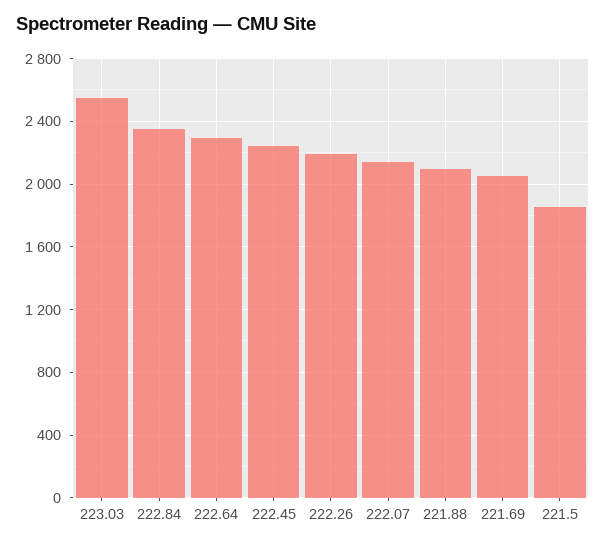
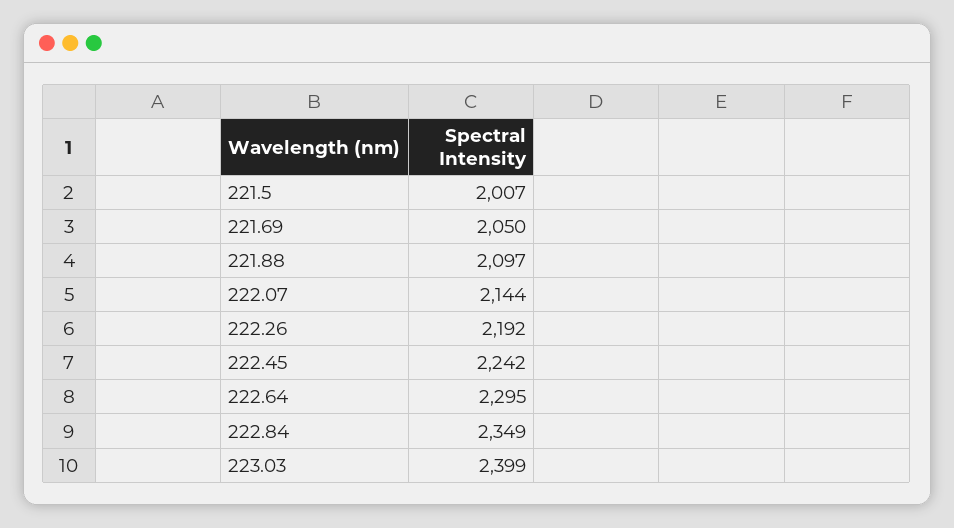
  {
-   "223.03": 2550,
+   "223.03": 2399,
    "222.84": 2349,
    "222.64": 2295,
    "222.45": 2242,
    "222.26": 2192,
    "222.07": 2144,
    "221.88": 2097,
    "221.69": 2050,
-   "221.5": 1850
+   "221.5": 2007
  }

